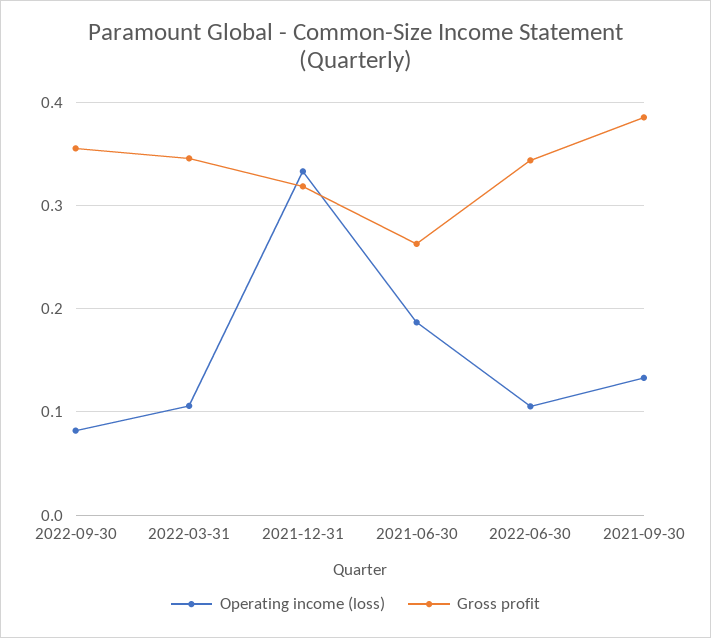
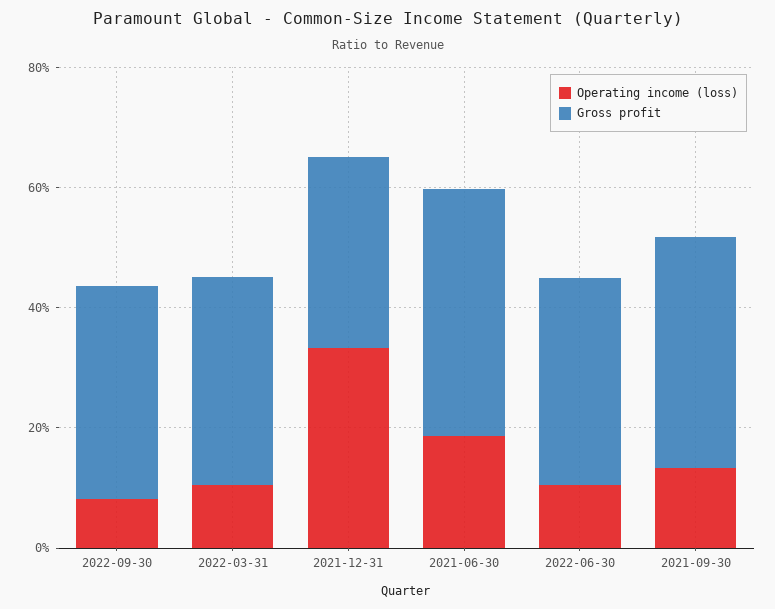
  {
    "Operating income (loss)": {
      "2022-09-30": 0.08,
      "2022-03-31": 0.11,
      "2021-12-31": 0.33,
      "2021-06-30": 0.19,
      "2022-06-30": 0.11,
      "2021-09-30": 0.13
    },
    "Gross profit": {
      "2022-09-30": 0.36,
      "2022-03-31": 0.35,
      "2021-12-31": 0.32,
-     "2021-06-30": 0.26,
+     "2021-06-30": 0.4,
      "2022-06-30": 0.34,
      "2021-09-30": 0.39
    }
  }

